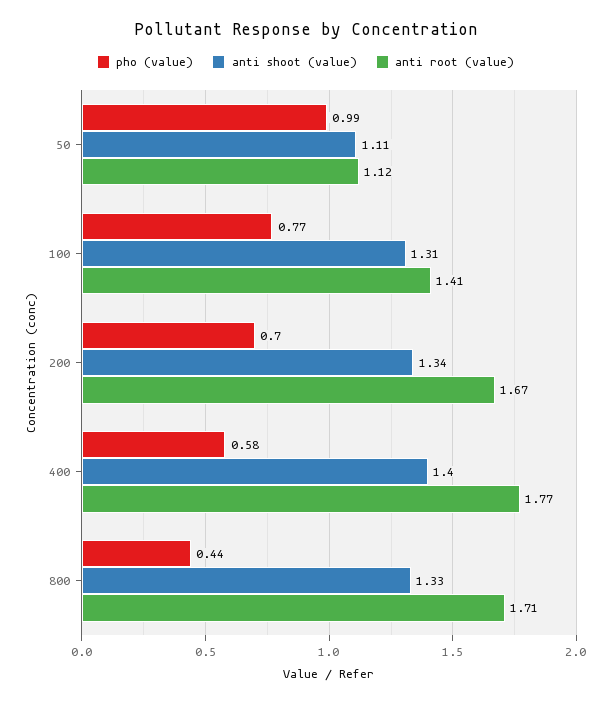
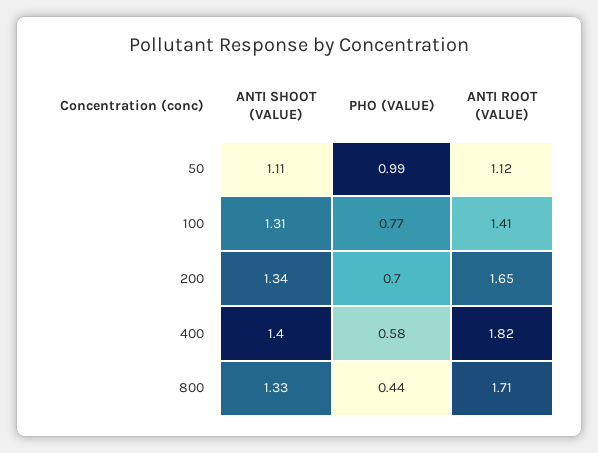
  {
    "pho (value)": {
      "50": 0.99,
      "100": 0.77,
      "200": 0.7,
      "400": 0.58,
      "800": 0.44
    },
    "anti shoot (value)": {
      "50": 1.11,
      "100": 1.31,
      "200": 1.34,
      "400": 1.4,
      "800": 1.33
    },
    "anti root (value)": {
      "50": 1.12,
      "100": 1.41,
-     "200": 1.67,
+     "200": 1.65,
-     "400": 1.77,
+     "400": 1.82,
      "800": 1.71
    }
  }

